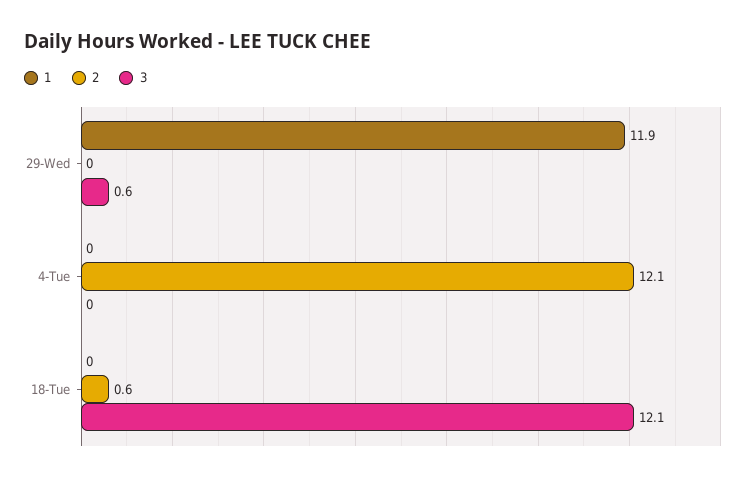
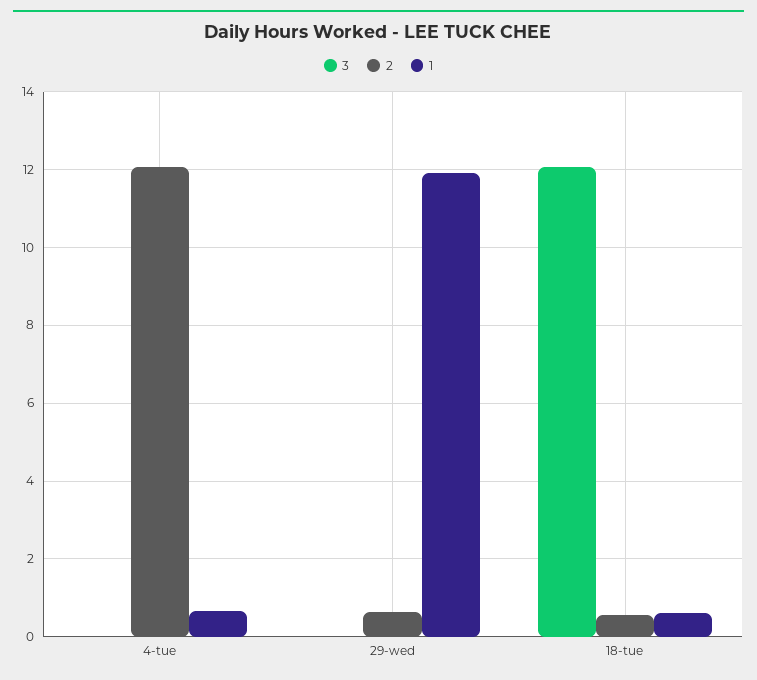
  {
    "1": {
      "29-Wed": 11.9,
-     "4-Tue": 0,
+     "4-Tue": 0.6,
-     "18-Tue": 0
+     "18-Tue": 0.6
    },
    "2": {
-     "29-Wed": 0,
+     "29-Wed": 0.6,
      "4-Tue": 12.1,
      "18-Tue": 0.6
    },
    "3": {
-     "29-Wed": 0.6,
+     "29-Wed": 0,
      "4-Tue": 0,
      "18-Tue": 12.1
    }
  }

